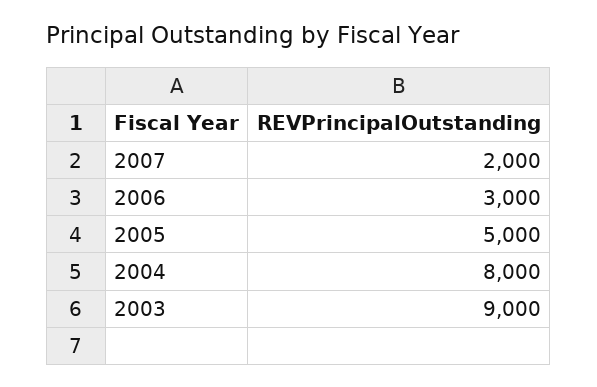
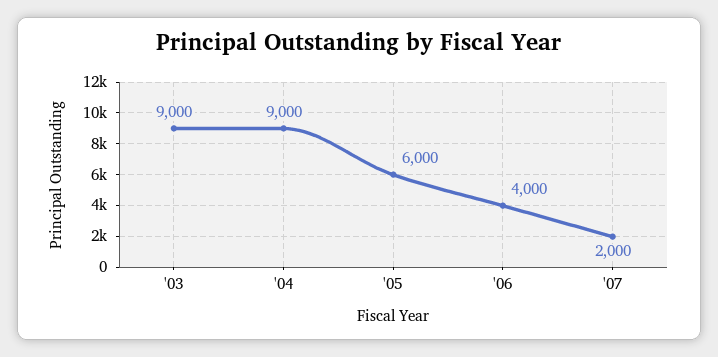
  {
    "2007": 2000,
-   "2006": 3000,
+   "2006": 4000,
-   "2005": 5000,
+   "2005": 6000,
-   "2004": 8000,
+   "2004": 9000,
    "2003": 9000
  }

